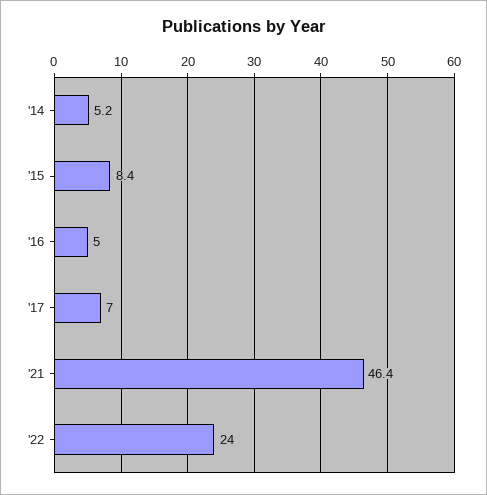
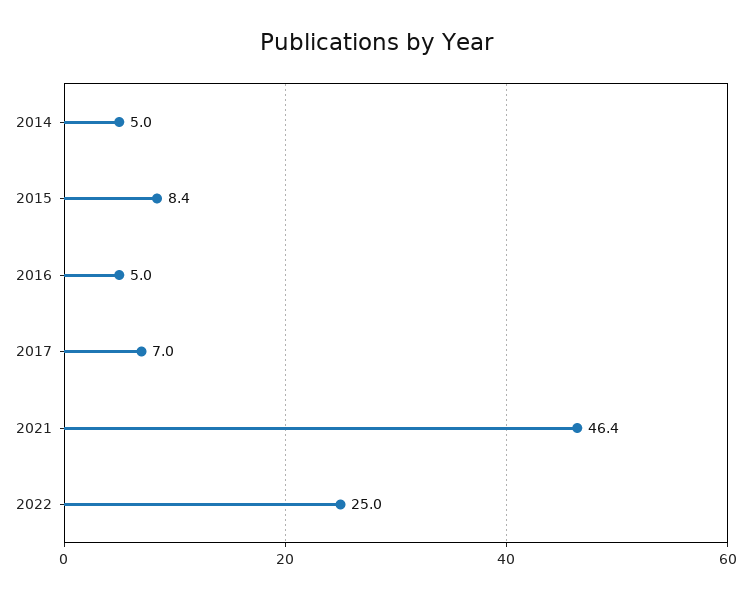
  {
-   "'14": 5.2,
+   "'14": 5,
    "'15": 8.4,
    "'16": 5,
    "'17": 7,
    "'21": 46.4,
-   "'22": 24
+   "'22": 25
  }

